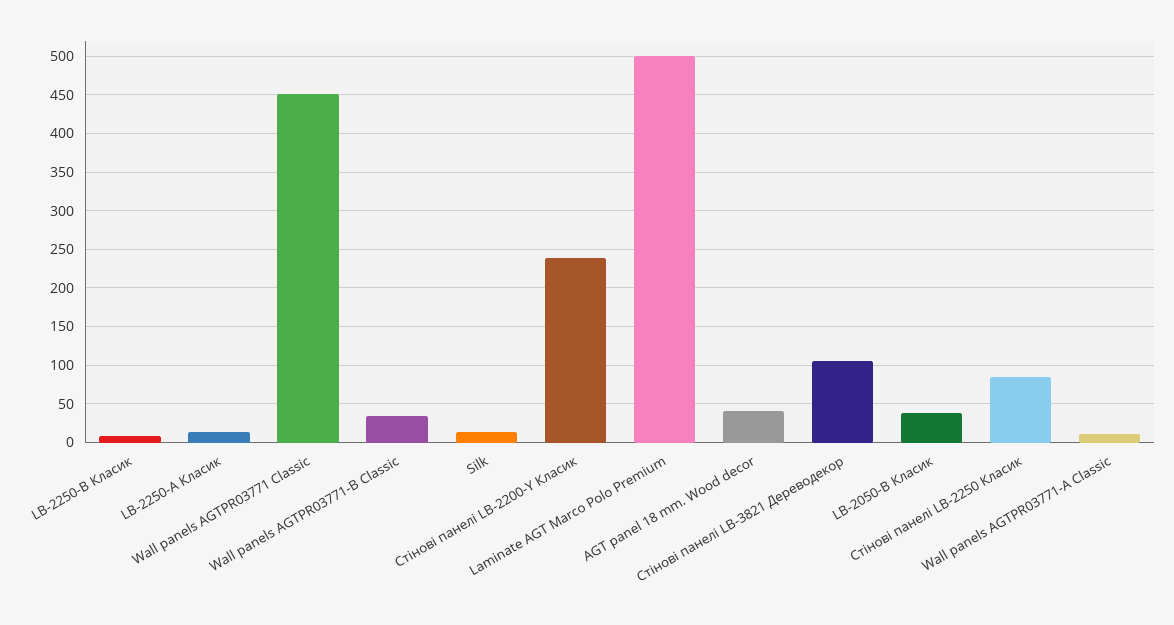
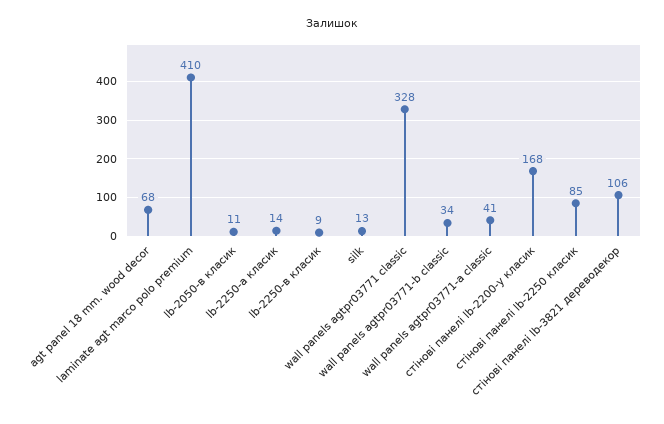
  {
    "LB-2250-В Класик": 9,
    "LB-2250-А Класик": 14,
-   "Wall panels AGTPR03771 Classic": 450,
+   "Wall panels AGTPR03771 Classic": 328,
    "Wall panels AGTPR03771-B Classic": 34,
    "Silk": 13,
-   "Стінові панелі LB-2200-Y Класик": 240,
+   "Стінові панелі LB-2200-Y Класик": 168,
-   "Laminate AGT Marco Polo Premium": 500,
+   "Laminate AGT Marco Polo Premium": 410,
-   "AGT panel 18 mm. Wood decor": 40,
+   "AGT panel 18 mm. Wood decor": 68,
    "Стінові панелі LB-3821 Дереводекор": 106,
-   "LB-2050-В Класик": 40,
+   "LB-2050-В Класик": 11,
    "Стінові панелі LB-2250 Класик": 85,
-   "Wall panels AGTPR03771-А Classic": 10
+   "Wall panels AGTPR03771-А Classic": 41
  }

